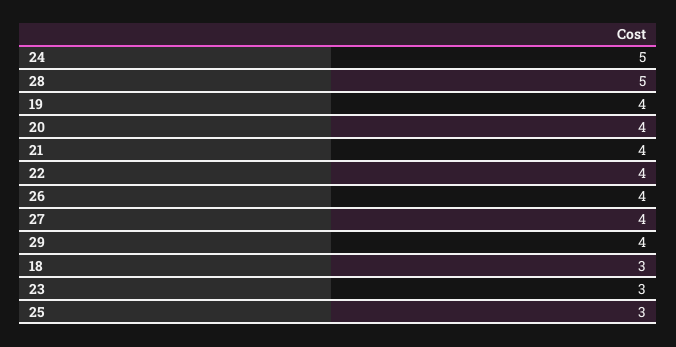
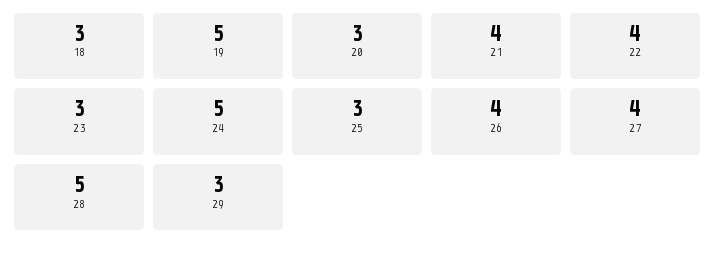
  {
    "24": 5,
    "28": 5,
-   "19": 4,
+   "19": 5,
-   "20": 4,
+   "20": 3,
    "21": 4,
    "22": 4,
    "26": 4,
    "27": 4,
-   "29": 4,
+   "29": 3,
    "18": 3,
    "23": 3,
    "25": 3
  }

